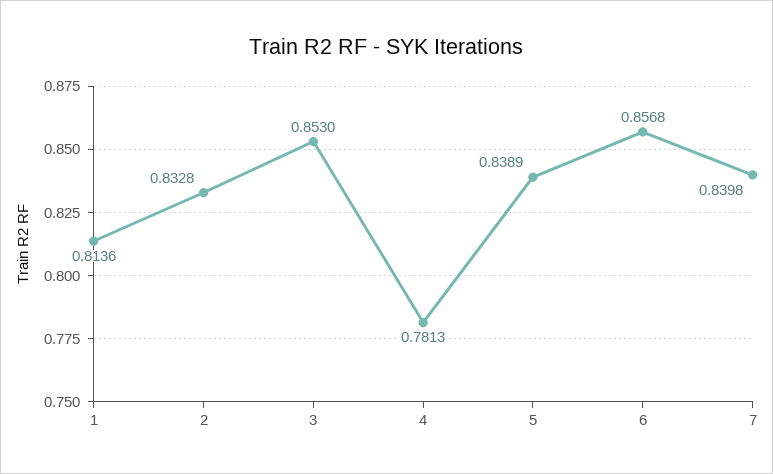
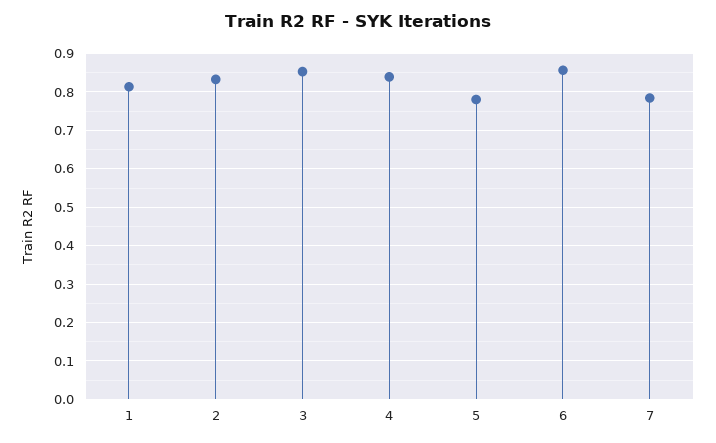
  {
    "1": 0.8136,
    "2": 0.8328,
    "3": 0.853,
-   "4": 0.7813,
+   "4": 0.84,
-   "5": 0.8389,
+   "5": 0.78,
    "6": 0.8568,
-   "7": 0.8398
+   "7": 0.78
  }

